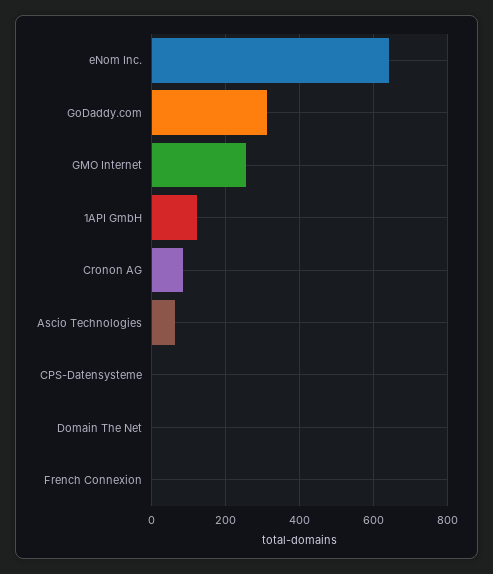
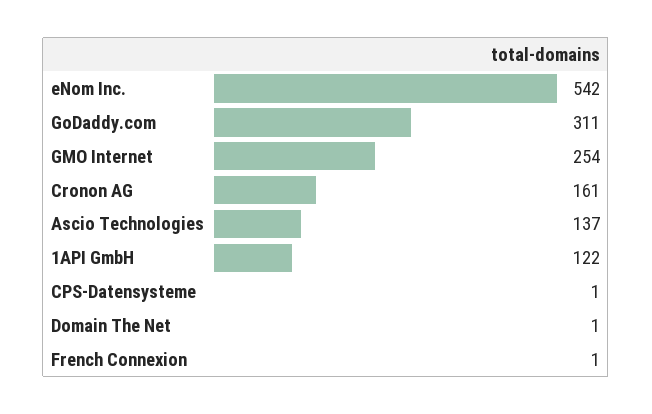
  {
-   "eNom Inc.": 640,
+   "eNom Inc.": 542,
    "GoDaddy.com": 311,
    "GMO Internet": 254,
    "1API GmbH": 122,
-   "Cronon AG": 80,
+   "Cronon AG": 161,
-   "Ascio Technologies": 60,
+   "Ascio Technologies": 137,
    "CPS-Datensysteme": 1,
    "Domain The Net": 1,
    "French Connexion": 1
  }

